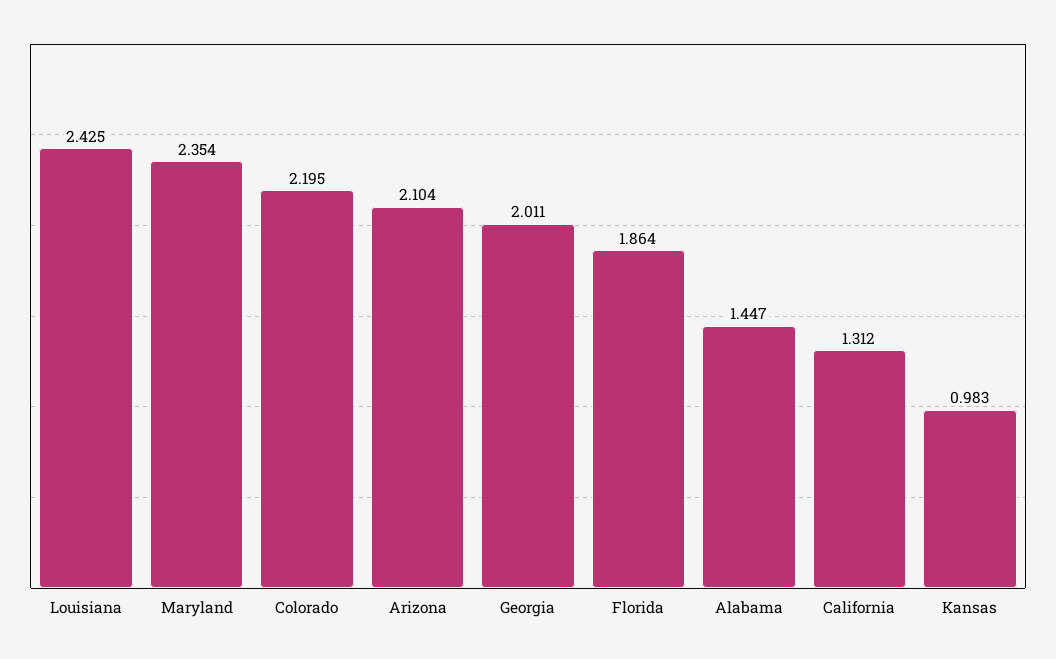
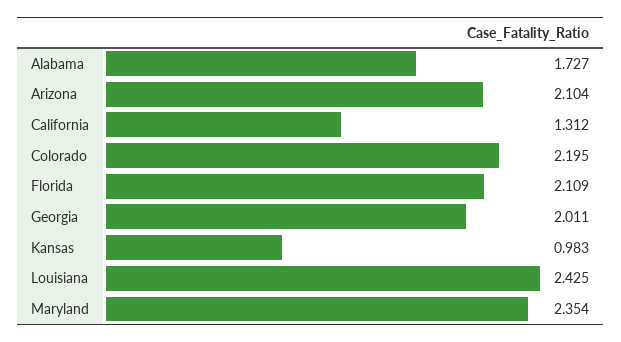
  {
    "Louisiana": 2.425,
    "Maryland": 2.354,
    "Colorado": 2.195,
    "Arizona": 2.104,
    "Georgia": 2.011,
-   "Florida": 1.864,
+   "Florida": 2.109,
-   "Alabama": 1.447,
+   "Alabama": 1.727,
    "California": 1.312,
    "Kansas": 0.983
  }

